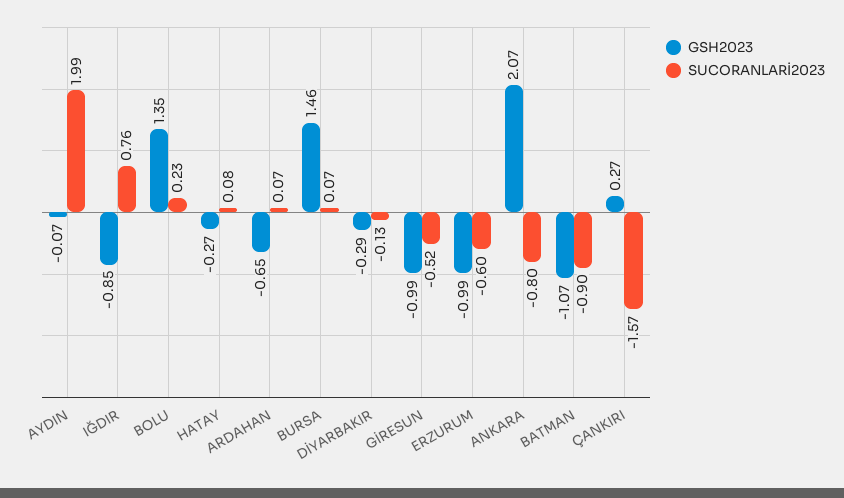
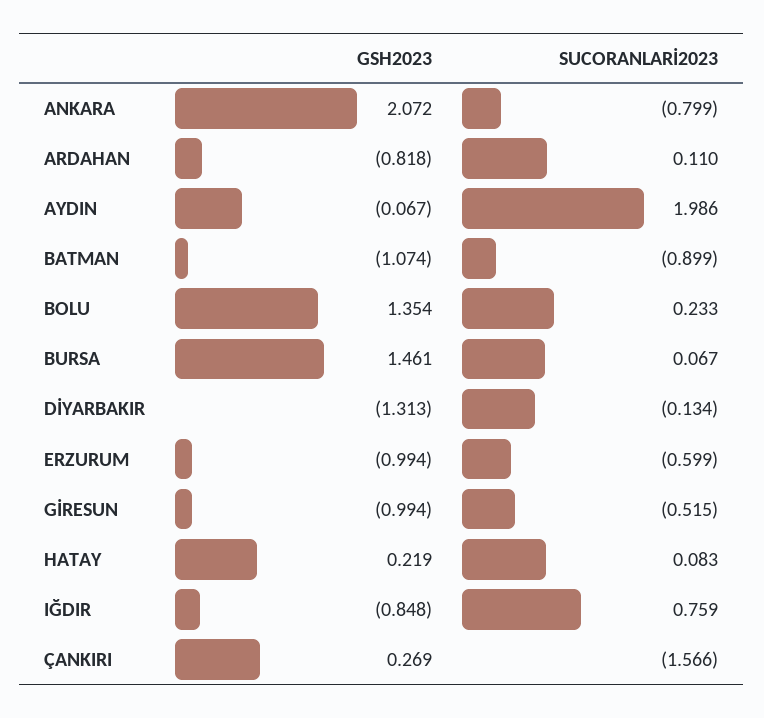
  {
    "GSH2023": {
      "AYDIN": -0.067,
      "IĞDIR": -0.848,
      "BOLU": 1.354,
-     "HATAY": -0.27,
+     "HATAY": 0.219,
-     "ARDAHAN": -0.65,
+     "ARDAHAN": -0.818,
      "BURSA": 1.461,
-     "DİYARBAKIR": -0.29,
+     "DİYARBAKIR": -1.313,
      "GİRESUN": -0.994,
      "ERZURUM": -0.994,
      "ANKARA": 2.072,
      "BATMAN": -1.074,
      "ÇANKIRI": 0.269
    },
    "SUCORANLARİ2023": {
      "AYDIN": 1.986,
      "IĞDIR": 0.759,
      "BOLU": 0.233,
      "HATAY": 0.083,
-     "ARDAHAN": 0.07,
+     "ARDAHAN": 0.11,
      "BURSA": 0.067,
      "DİYARBAKIR": -0.134,
      "GİRESUN": -0.515,
      "ERZURUM": -0.599,
      "ANKARA": -0.799,
      "BATMAN": -0.899,
      "ÇANKIRI": -1.566
    }
  }

